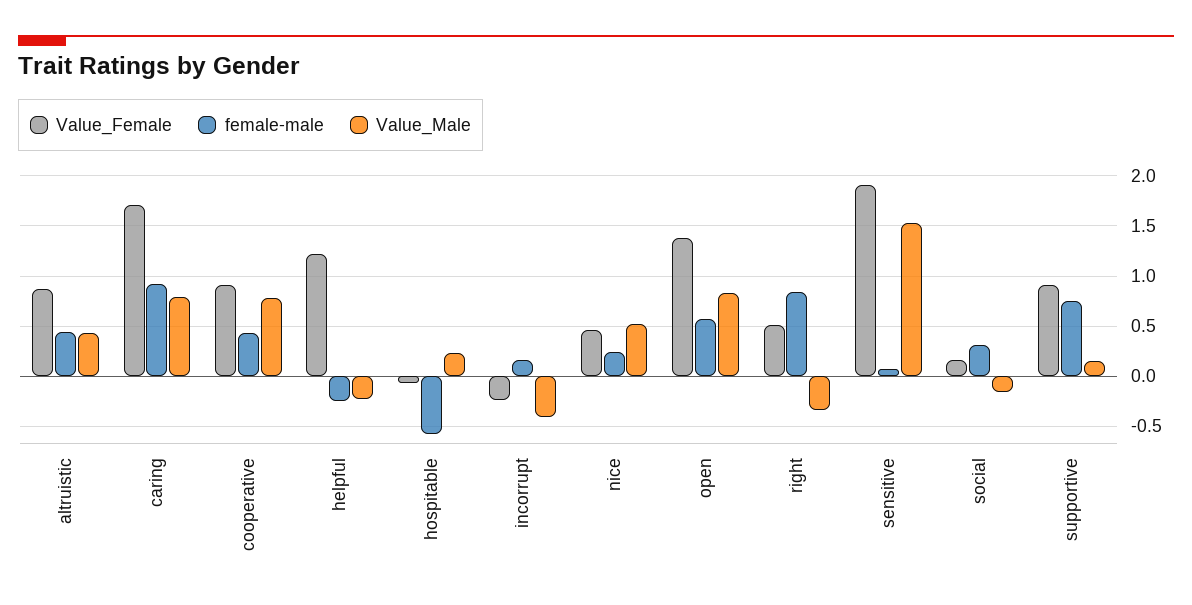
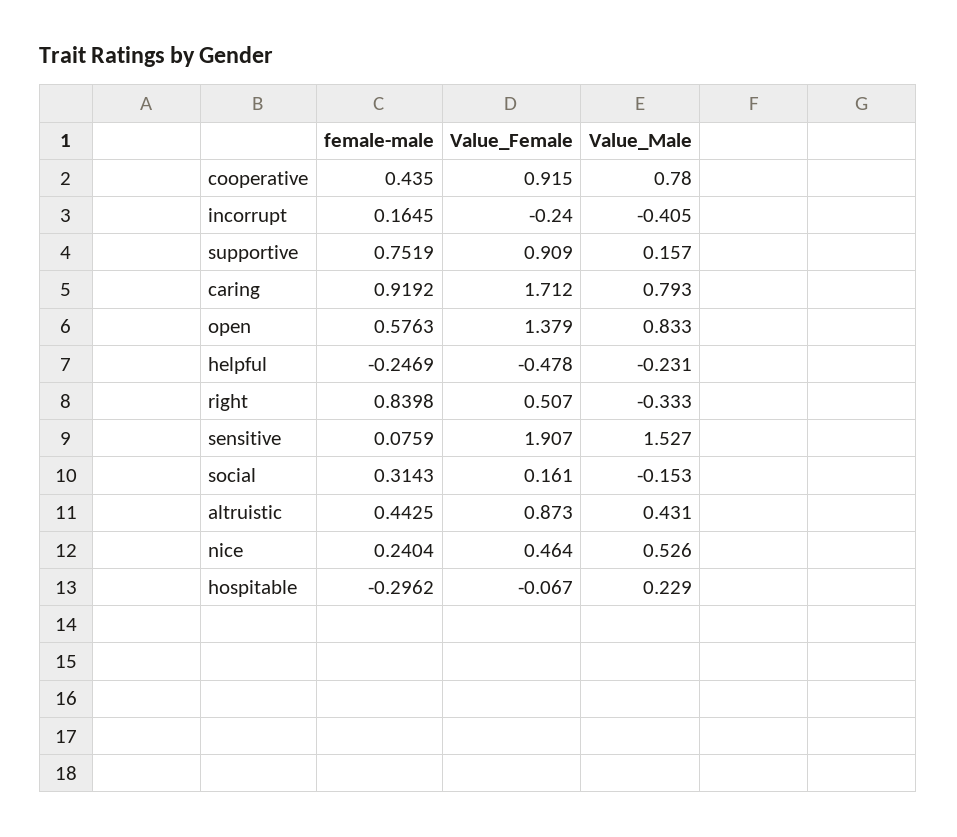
  {
    "Value_Female": {
      "altruistic": 0.873,
      "caring": 1.712,
      "cooperative": 0.915,
-     "helpful": 1.2,
+     "helpful": -0.478,
      "hospitable": -0.067,
      "incorrupt": -0.24,
      "nice": 0.464,
      "open": 1.379,
      "right": 0.507,
      "sensitive": 1.907,
      "social": 0.161,
      "supportive": 0.909
    },
    "female-male": {
      "altruistic": 0.4425,
      "caring": 0.9192,
      "cooperative": 0.435,
      "helpful": -0.2469,
-     "hospitable": -0.6,
+     "hospitable": -0.2962,
      "incorrupt": 0.1645,
      "nice": 0.2404,
      "open": 0.5763,
      "right": 0.8398,
      "sensitive": 0.0759,
      "social": 0.3143,
      "supportive": 0.7519
    },
    "Value_Male": {
      "altruistic": 0.431,
      "caring": 0.793,
      "cooperative": 0.78,
      "helpful": -0.231,
      "hospitable": 0.229,
      "incorrupt": -0.405,
      "nice": 0.526,
      "open": 0.833,
      "right": -0.333,
      "sensitive": 1.527,
      "social": -0.153,
      "supportive": 0.157
    }
  }

